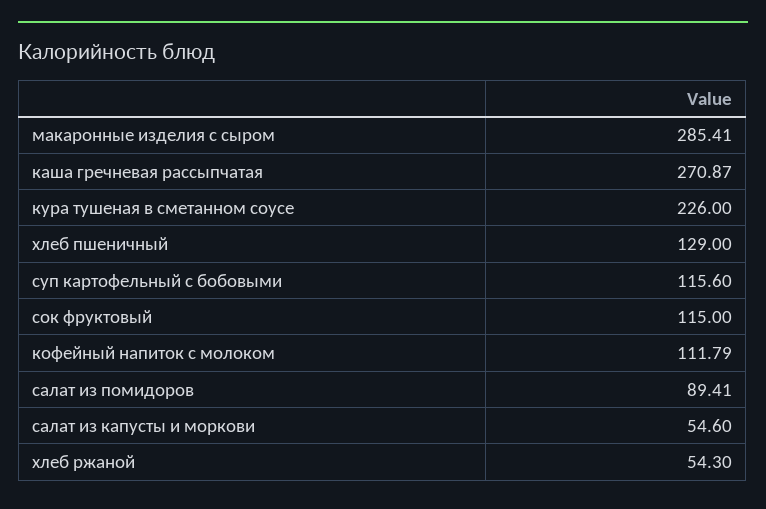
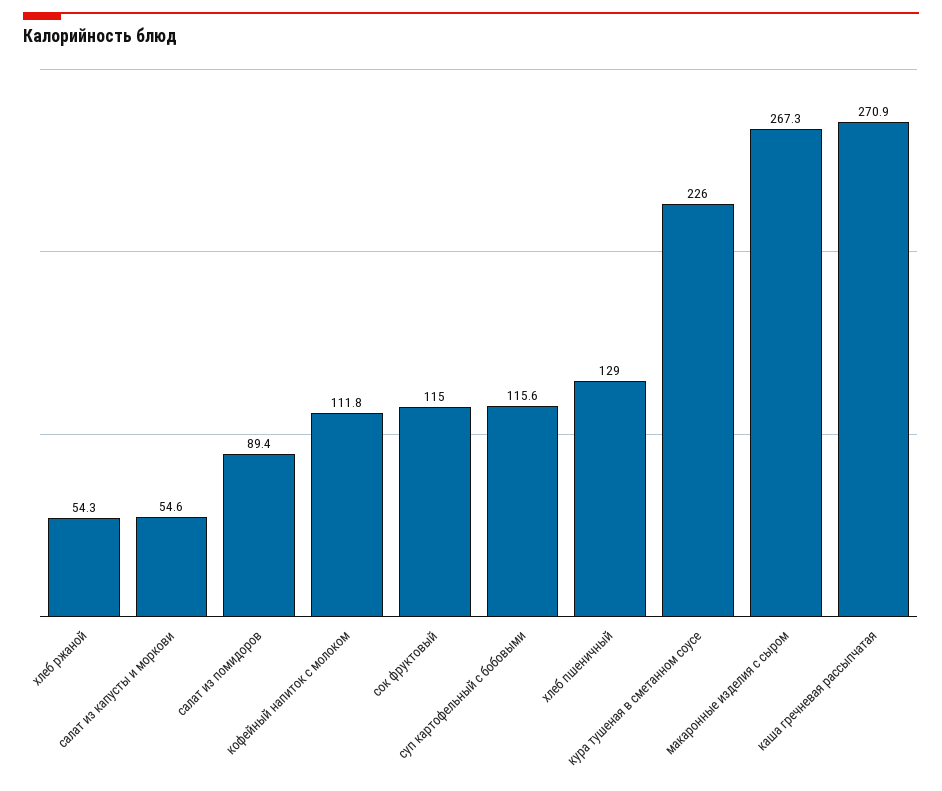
  {
-   "макаронные изделия с сыром": 285.41,
+   "макаронные изделия с сыром": 267.3,
    "каша гречневая рассыпчатая": 270.87,
    "кура тушеная в сметанном соусе": 226,
    "хлеб пшеничный": 129,
    "суп картофельный с бобовыми": 115.6,
    "сок фруктовый": 115,
    "кофейный напиток с молоком": 111.79,
    "салат из помидоров": 89.41,
    "салат из капусты и моркови": 54.6,
    "хлеб ржаной": 54.3
  }

